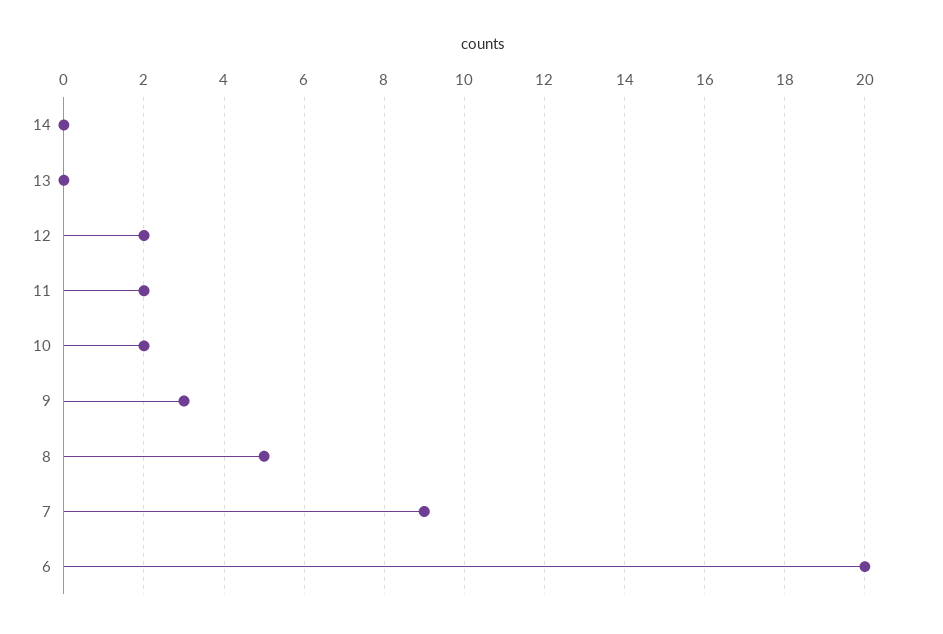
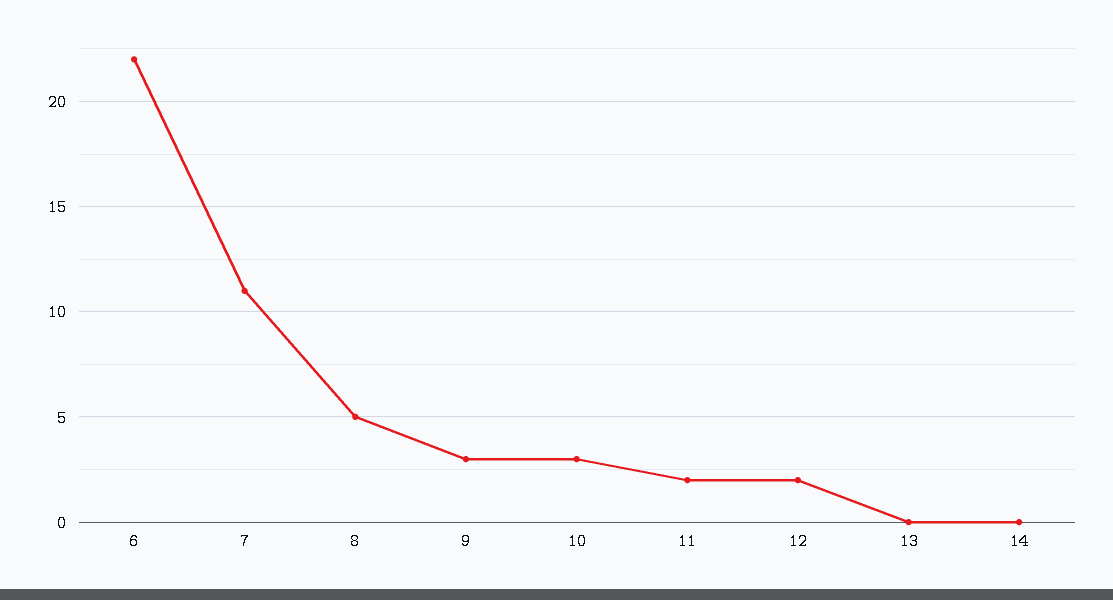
  {
    "14": 0,
    "13": 0,
    "12": 2,
    "11": 2,
-   "10": 2,
+   "10": 3,
    "9": 3,
    "8": 5,
-   "7": 9,
+   "7": 11,
-   "6": 20
+   "6": 22
  }

